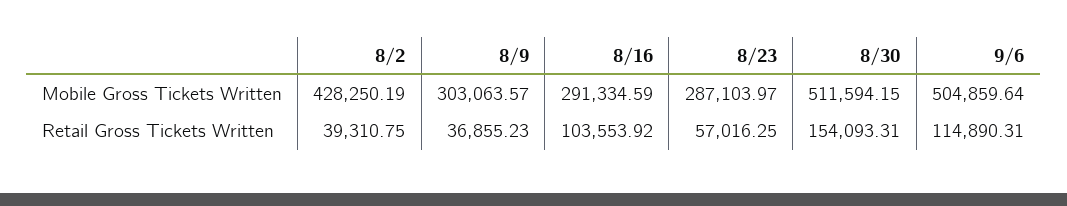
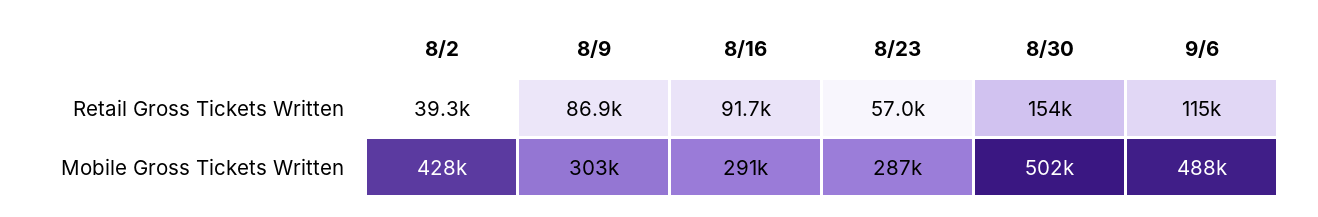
  {
    "8/2": {
      "Mobile Gross Tickets Written": 428250.19,
      "Retail Gross Tickets Written": 39310.75
    },
    "8/9": {
      "Mobile Gross Tickets Written": 303063.57,
-     "Retail Gross Tickets Written": 36855.23
+     "Retail Gross Tickets Written": 86900
    },
    "8/16": {
      "Mobile Gross Tickets Written": 291334.59,
-     "Retail Gross Tickets Written": 103553.92
+     "Retail Gross Tickets Written": 91700
    },
    "8/23": {
      "Mobile Gross Tickets Written": 287103.97,
      "Retail Gross Tickets Written": 57016.25
    },
    "8/30": {
-     "Mobile Gross Tickets Written": 511594.15,
+     "Mobile Gross Tickets Written": 502000,
      "Retail Gross Tickets Written": 154093.31
    },
    "9/6": {
-     "Mobile Gross Tickets Written": 504859.64,
+     "Mobile Gross Tickets Written": 488000,
      "Retail Gross Tickets Written": 114890.31
    }
  }

